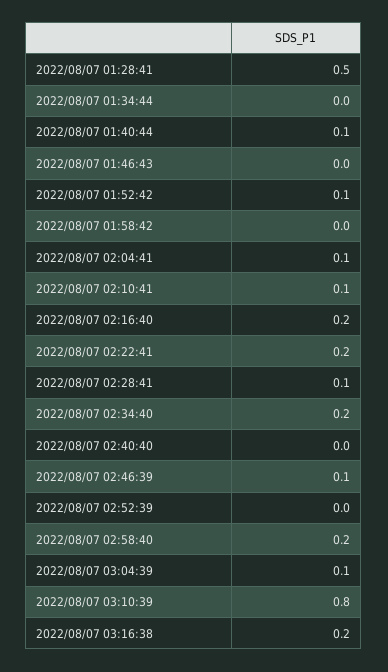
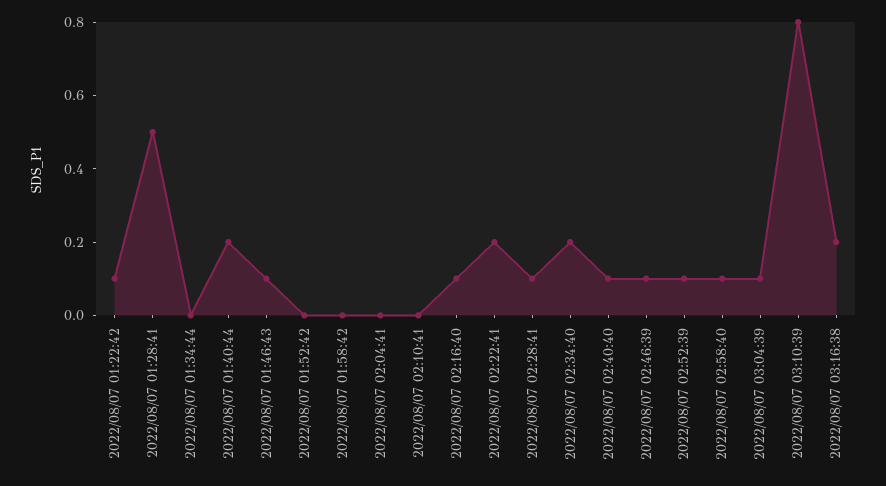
  {
    "2022/08/07 01:28:41": 0.5,
    "2022/08/07 01:34:44": 0,
-   "2022/08/07 01:40:44": 0.1,
+   "2022/08/07 01:40:44": 0.2,
-   "2022/08/07 01:46:43": 0,
+   "2022/08/07 01:46:43": 0.1,
-   "2022/08/07 01:52:42": 0.1,
+   "2022/08/07 01:52:42": 0,
    "2022/08/07 01:58:42": 0,
-   "2022/08/07 02:04:41": 0.1,
+   "2022/08/07 02:04:41": 0,
-   "2022/08/07 02:10:41": 0.1,
+   "2022/08/07 02:10:41": 0,
-   "2022/08/07 02:16:40": 0.2,
+   "2022/08/07 02:16:40": 0.1,
    "2022/08/07 02:22:41": 0.2,
    "2022/08/07 02:28:41": 0.1,
    "2022/08/07 02:34:40": 0.2,
-   "2022/08/07 02:40:40": 0,
+   "2022/08/07 02:40:40": 0.1,
    "2022/08/07 02:46:39": 0.1,
-   "2022/08/07 02:52:39": 0,
+   "2022/08/07 02:52:39": 0.1,
-   "2022/08/07 02:58:40": 0.2,
+   "2022/08/07 02:58:40": 0.1,
    "2022/08/07 03:04:39": 0.1,
    "2022/08/07 03:10:39": 0.8,
-   "2022/08/07 03:16:38": 0.2
+   "2022/08/07 03:16:38": 0.2,
+   "2022/08/07 01:22:42": 0.1
  }

